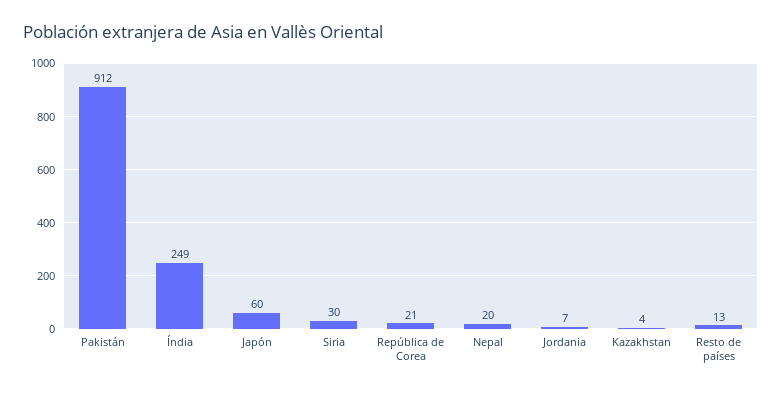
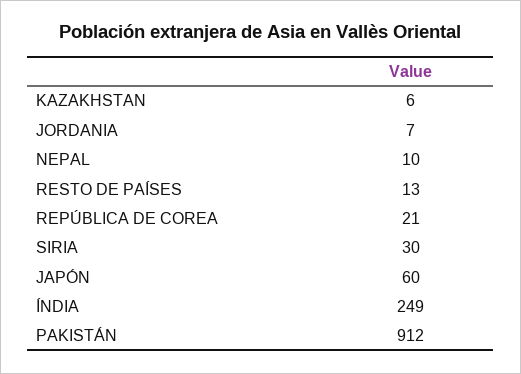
  {
    "Pakistán": 912,
    "Índia": 249,
    "Japón": 60,
    "Siria": 30,
    "República de Corea": 21,
-   "Nepal": 20,
+   "Nepal": 10,
    "Jordania": 7,
-   "Kazakhstan": 4,
+   "Kazakhstan": 6,
    "Resto de países": 13
  }

